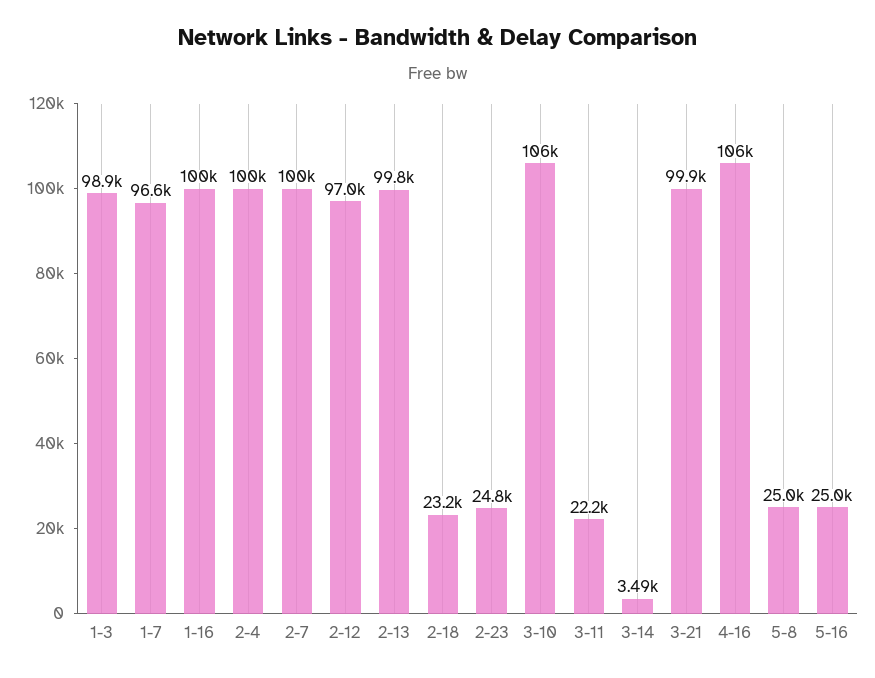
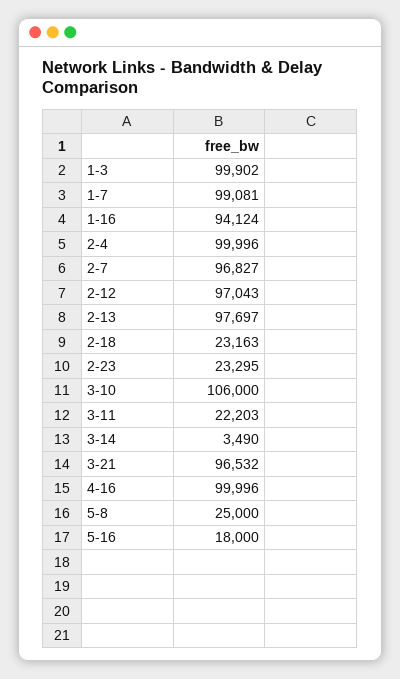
  {
-   "1-3": 98900,
+   "1-3": 99902,
-   "1-7": 96600,
+   "1-7": 99081,
-   "1-16": 100000,
+   "1-16": 94124,
    "2-4": 99996,
-   "2-7": 100000,
+   "2-7": 96827,
    "2-12": 97043,
-   "2-13": 99800,
+   "2-13": 97697,
    "2-18": 23163,
-   "2-23": 24800,
+   "2-23": 23295,
    "3-10": 106000,
    "3-11": 22203,
    "3-14": 3490,
-   "3-21": 99900,
+   "3-21": 96532,
-   "4-16": 106000,
+   "4-16": 99996,
    "5-8": 25000,
-   "5-16": 25000
+   "5-16": 18000
  }

